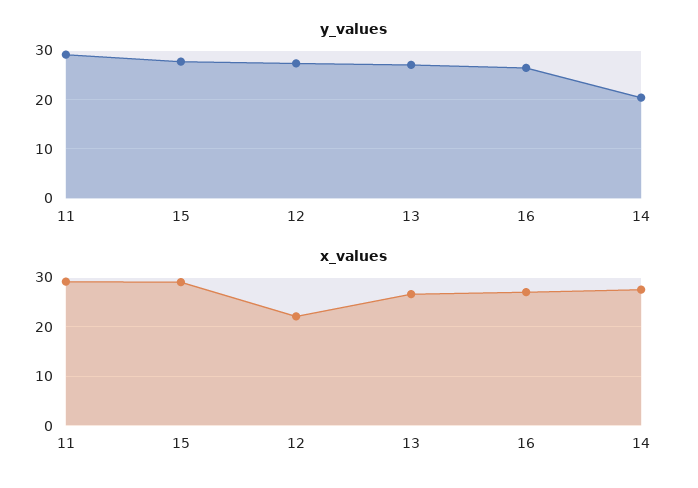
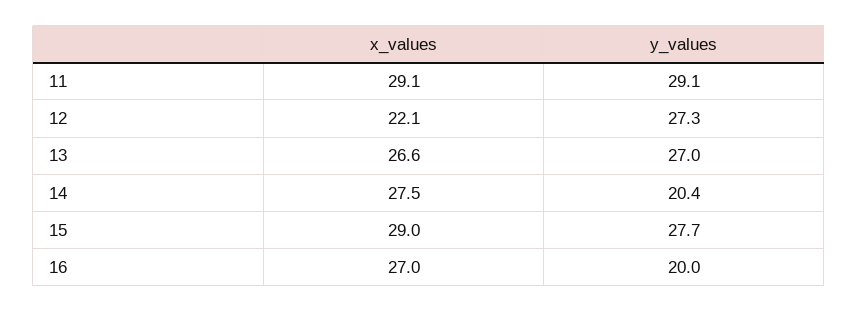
  {
    "y_values": {
      "11": 29.1,
      "15": 27.7,
      "12": 27.3,
      "13": 27,
-     "16": 26,
+     "16": 20,
      "14": 20.4
    },
    "x_values": {
      "11": 29.1,
      "15": 29,
      "12": 22.1,
      "13": 26.6,
      "16": 27,
      "14": 27.5
    }
  }

